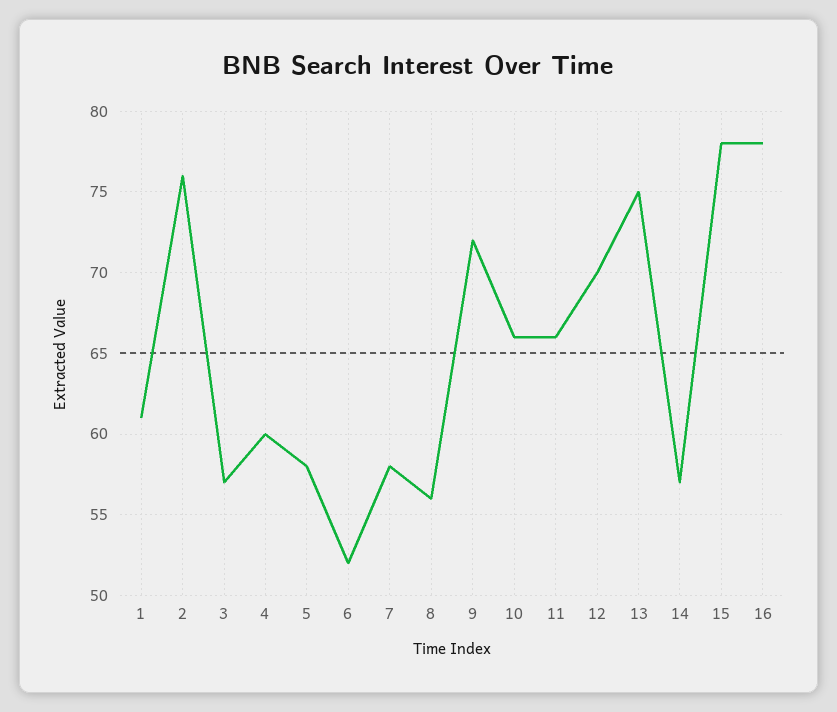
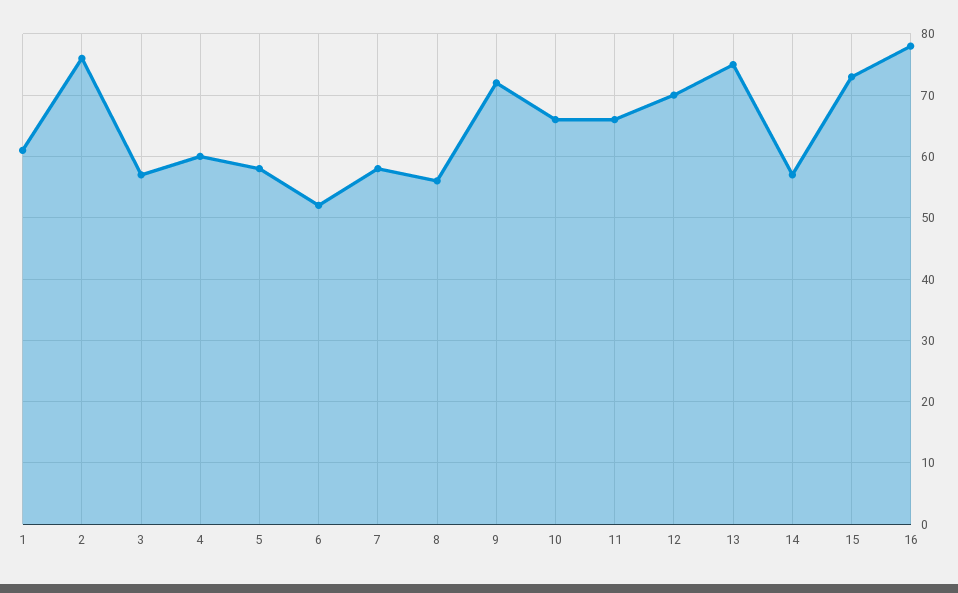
  {
    "1": 61,
    "2": 76,
    "3": 57,
    "4": 60,
    "5": 58,
    "6": 52,
    "7": 58,
    "8": 56,
    "9": 72,
    "10": 66,
    "11": 66,
    "12": 70,
    "13": 75,
    "14": 57,
-   "15": 78,
+   "15": 73,
    "16": 78
  }

